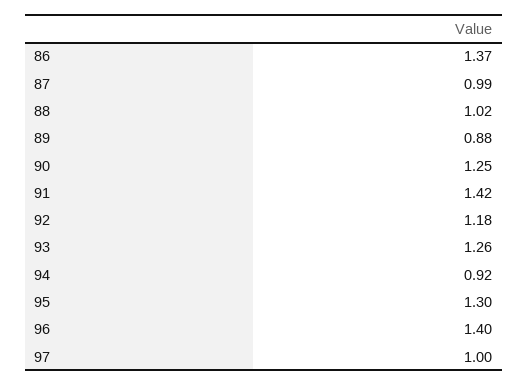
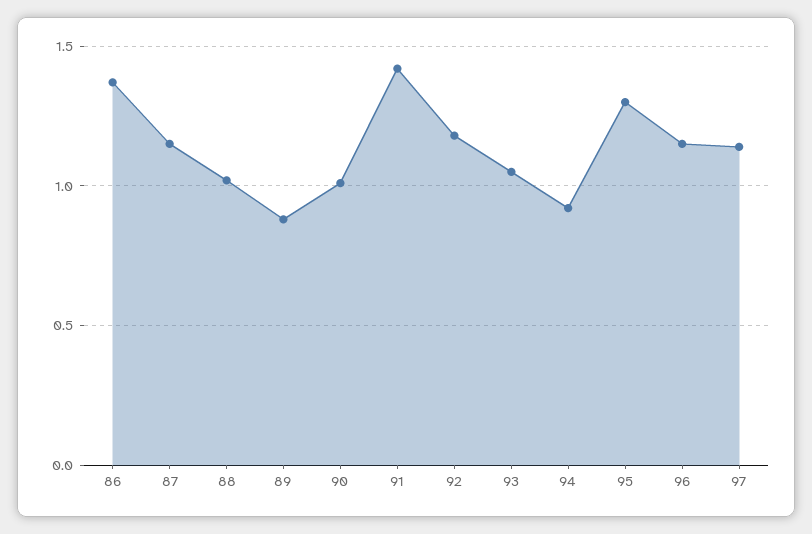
  {
    "86": 1.37,
-   "87": 0.99,
+   "87": 1.15,
    "88": 1.02,
    "89": 0.88,
-   "90": 1.25,
+   "90": 1,
    "91": 1.42,
    "92": 1.18,
-   "93": 1.26,
+   "93": 1.05,
    "94": 0.92,
    "95": 1.3,
-   "96": 1.4,
+   "96": 1.15,
-   "97": 1
+   "97": 1.15
  }

